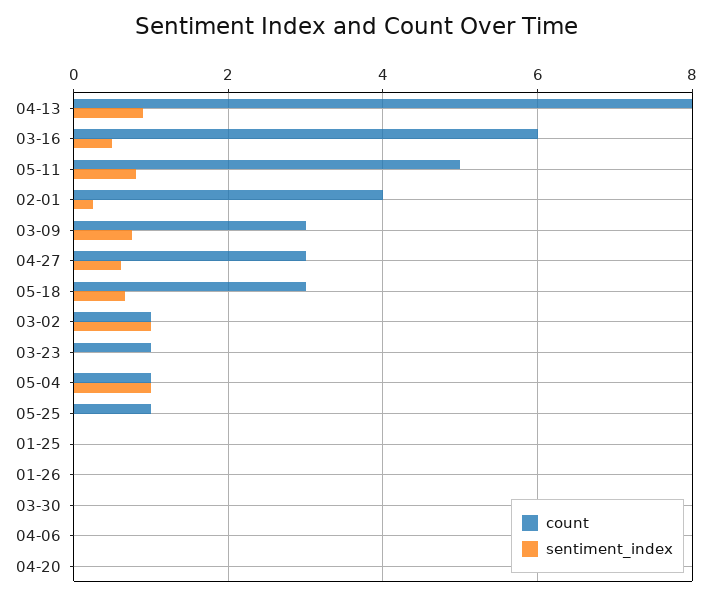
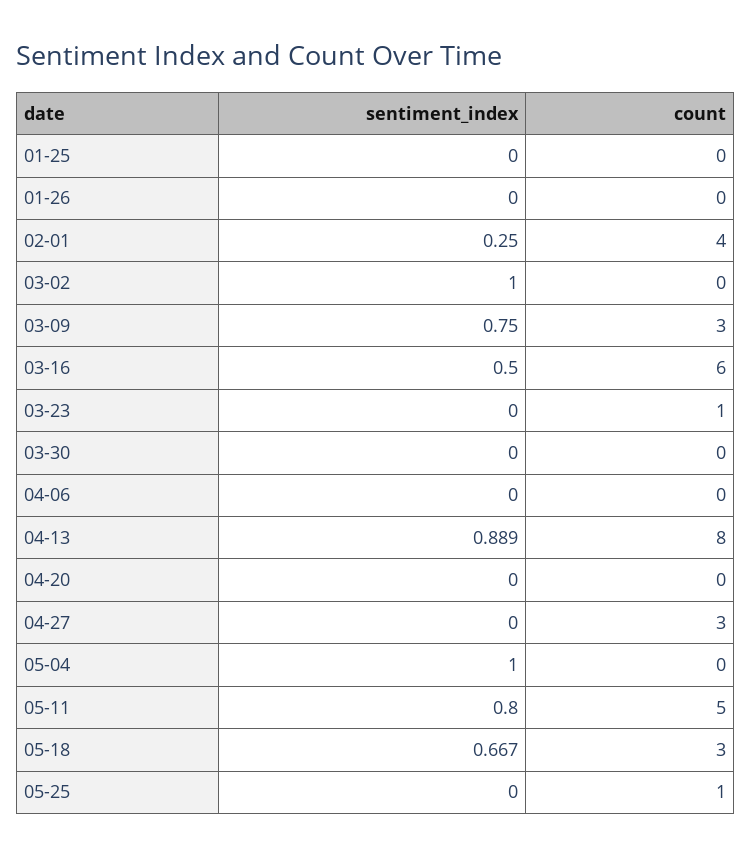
  {
    "count": {
      "04-13": 8,
      "03-16": 6,
      "05-11": 5,
      "02-01": 4,
      "03-09": 3,
      "04-27": 3,
      "05-18": 3,
-     "03-02": 1,
+     "03-02": 0,
      "03-23": 1,
-     "05-04": 1,
+     "05-04": 0,
      "05-25": 1,
      "01-25": 0,
      "01-26": 0,
      "03-30": 0,
      "04-06": 0,
      "04-20": 0
    },
    "sentiment_index": {
      "04-13": 0.889,
      "03-16": 0.5,
      "05-11": 0.8,
      "02-01": 0.25,
      "03-09": 0.75,
-     "04-27": 0.6,
+     "04-27": 0,
      "05-18": 0.667,
      "03-02": 1,
      "03-23": 0,
      "05-04": 1,
      "05-25": 0,
      "01-25": 0,
      "01-26": 0,
      "03-30": 0,
      "04-06": 0,
      "04-20": 0
    }
  }

